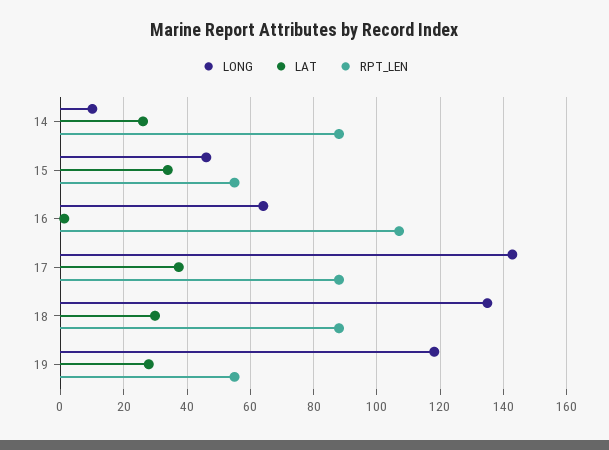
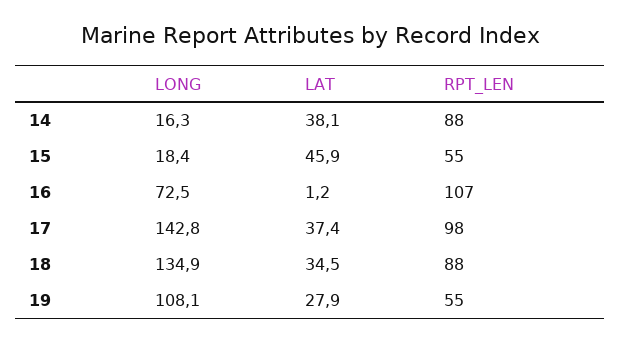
  {
    "LONG": {
-     "14": 10,
+     "14": 16.3,
-     "15": 46,
+     "15": 18.4,
-     "16": 64,
+     "16": 72.5,
      "17": 142.8,
      "18": 134.9,
-     "19": 118
+     "19": 108.1
    },
    "LAT": {
-     "14": 26,
+     "14": 38.1,
-     "15": 34,
+     "15": 45.9,
      "16": 1.2,
      "17": 37.4,
-     "18": 30,
+     "18": 34.5,
      "19": 27.9
    },
    "RPT_LEN": {
      "14": 88,
      "15": 55,
      "16": 107,
-     "17": 88,
+     "17": 98,
      "18": 88,
      "19": 55
    }
  }

